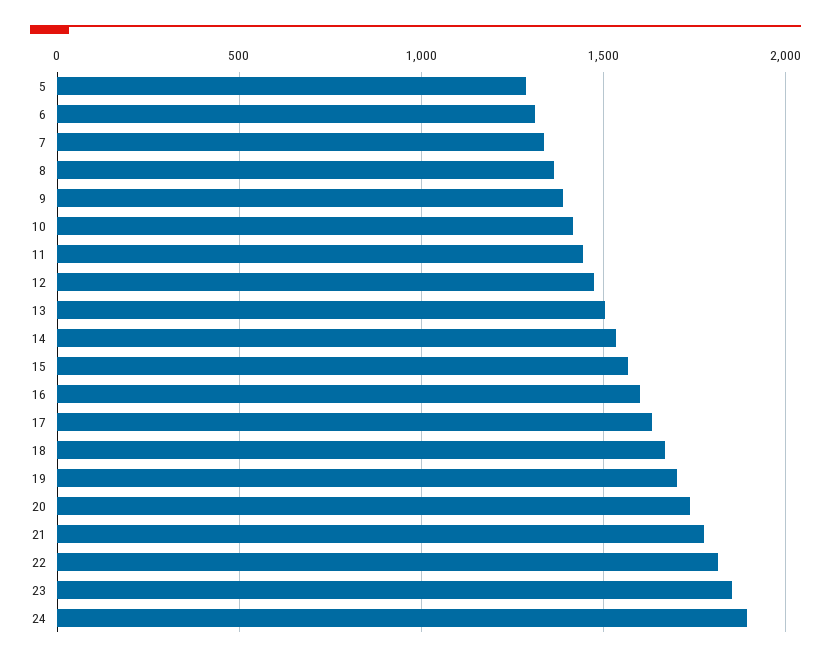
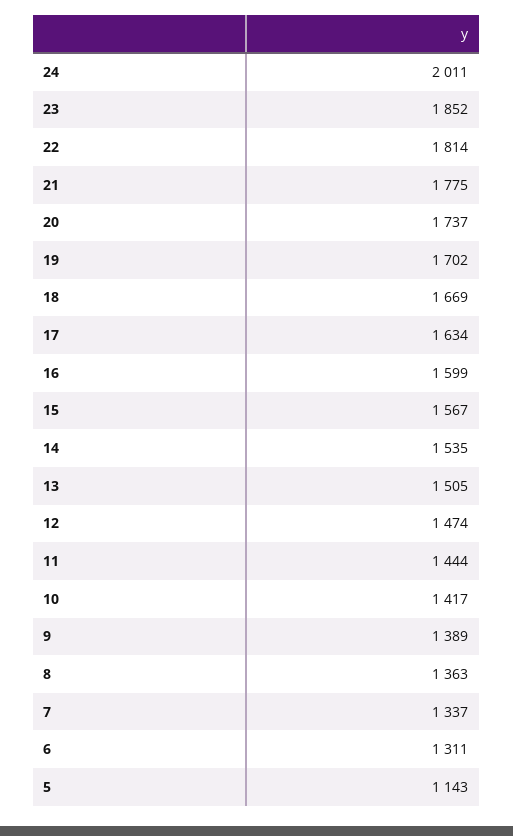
  {
-   "5": 1300,
+   "5": 1143,
    "6": 1311,
    "7": 1337,
    "8": 1363,
    "9": 1389,
    "10": 1417,
    "11": 1444,
    "12": 1474,
    "13": 1505,
    "14": 1535,
    "15": 1567,
    "16": 1599,
    "17": 1634,
    "18": 1669,
    "19": 1702,
    "20": 1737,
    "21": 1775,
    "22": 1814,
    "23": 1852,
-   "24": 1900
+   "24": 2011
  }

